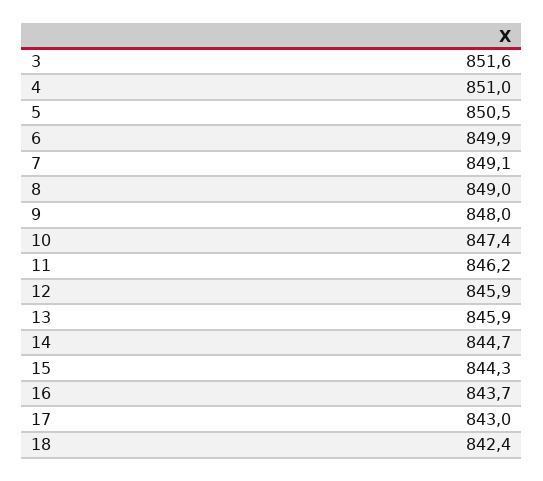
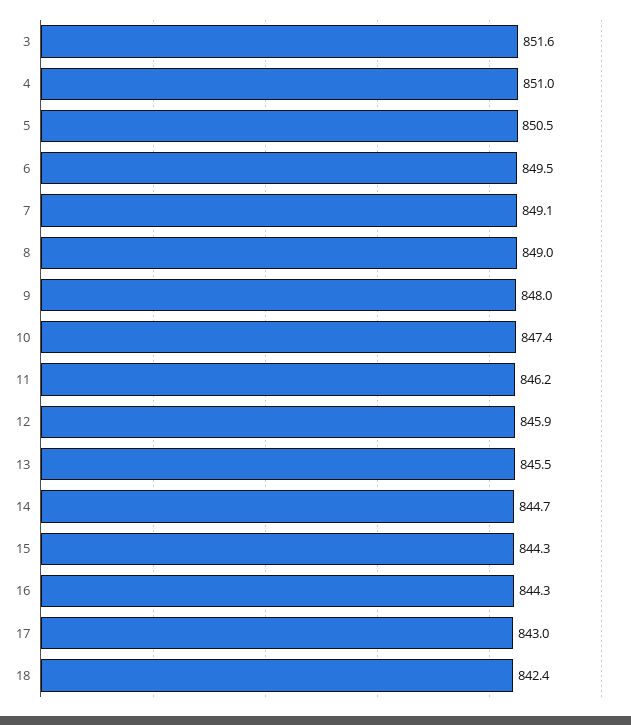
  {
    "3": 851.6,
    "4": 851,
    "5": 850.5,
-   "6": 849.9,
+   "6": 849.5,
    "7": 849.1,
    "8": 849,
    "9": 848,
    "10": 847.4,
    "11": 846.2,
    "12": 845.9,
-   "13": 845.9,
+   "13": 845.5,
    "14": 844.7,
    "15": 844.3,
-   "16": 843.7,
+   "16": 844.3,
    "17": 843,
    "18": 842.4
  }

